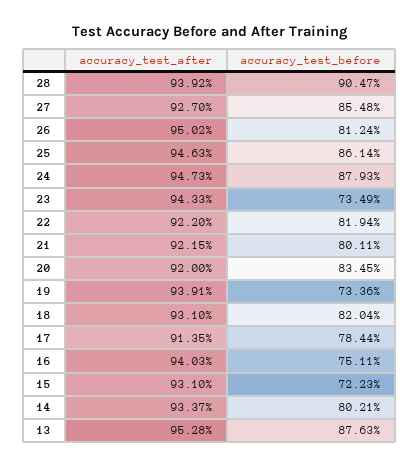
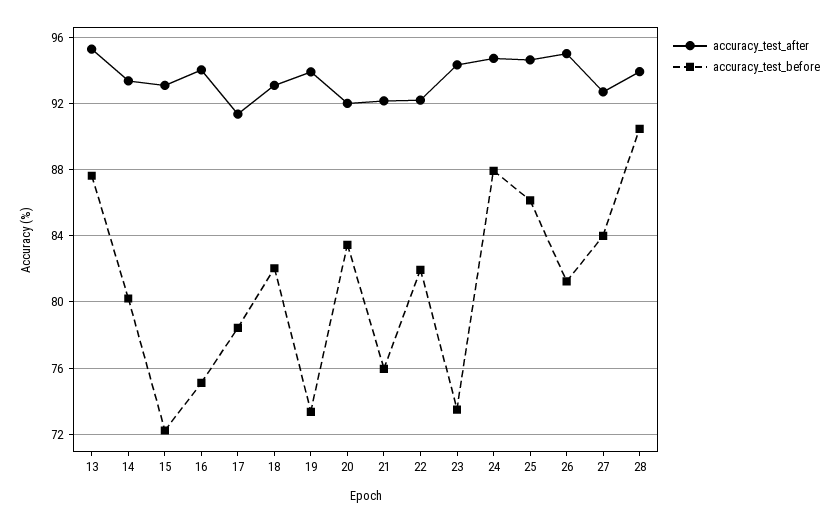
  {
    "accuracy_test_after": {
      "28": 93.92,
      "27": 92.7,
      "26": 95.02,
      "25": 94.63,
      "24": 94.73,
      "23": 94.33,
      "22": 92.2,
      "21": 92.15,
      "20": 92,
      "19": 93.91,
      "18": 93.1,
      "17": 91.35,
      "16": 94.03,
      "15": 93.1,
      "14": 93.37,
      "13": 95.28
    },
    "accuracy_test_before": {
      "28": 90.47,
-     "27": 85.48,
+     "27": 84,
      "26": 81.24,
      "25": 86.14,
      "24": 87.93,
      "23": 73.49,
      "22": 81.94,
-     "21": 80.11,
+     "21": 76,
      "20": 83.45,
      "19": 73.36,
      "18": 82.04,
      "17": 78.44,
      "16": 75.11,
      "15": 72.23,
      "14": 80.21,
      "13": 87.63
    }
  }

